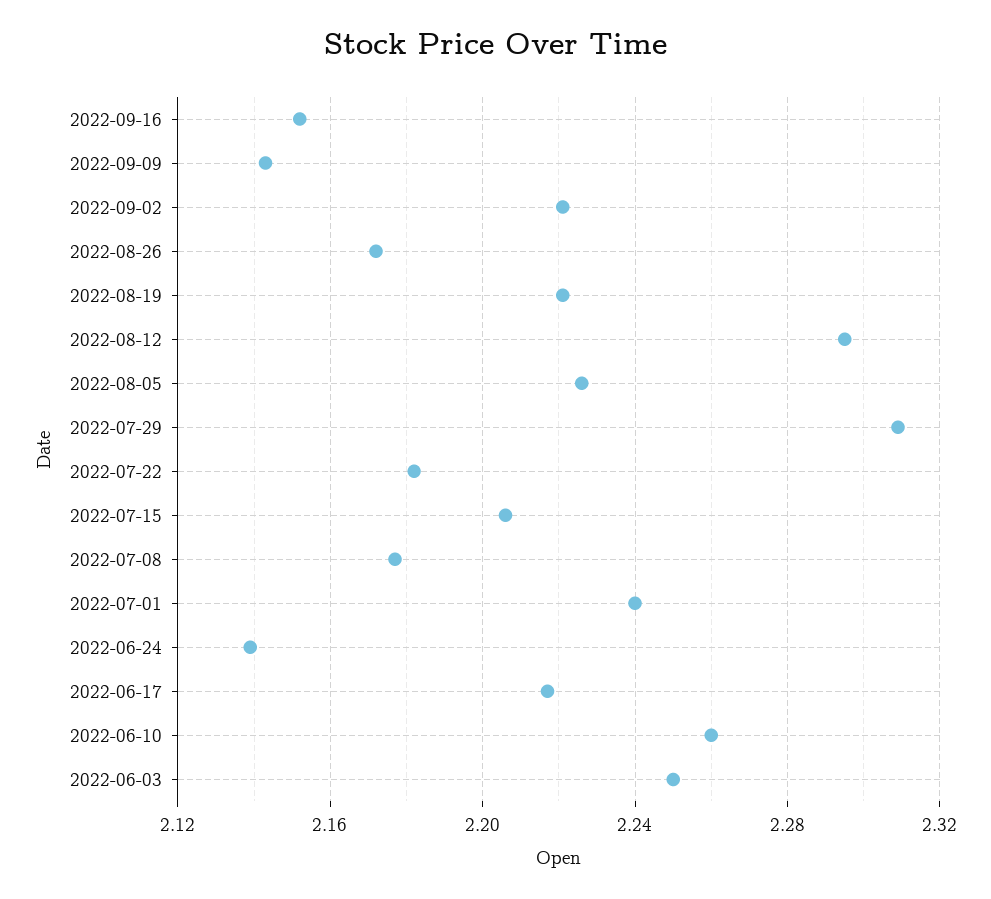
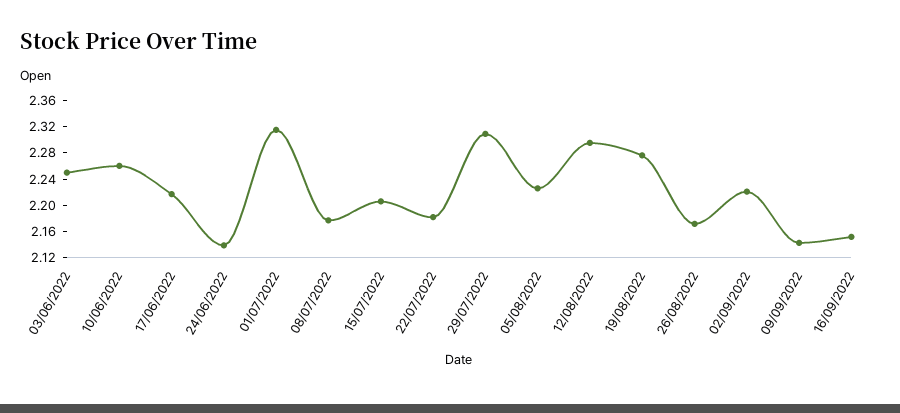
  {
    "2022-09-16": 2.15,
    "2022-09-09": 2.145,
    "2022-09-02": 2.22,
    "2022-08-26": 2.17,
-   "2022-08-19": 2.22,
+   "2022-08-19": 2.28,
    "2022-08-12": 2.295,
    "2022-08-05": 2.225,
    "2022-07-29": 2.31,
    "2022-07-22": 2.18,
    "2022-07-15": 2.205,
    "2022-07-08": 2.175,
-   "2022-07-01": 2.24,
+   "2022-07-01": 2.32,
    "2022-06-24": 2.14,
    "2022-06-17": 2.215,
    "2022-06-10": 2.26,
    "2022-06-03": 2.25
  }

